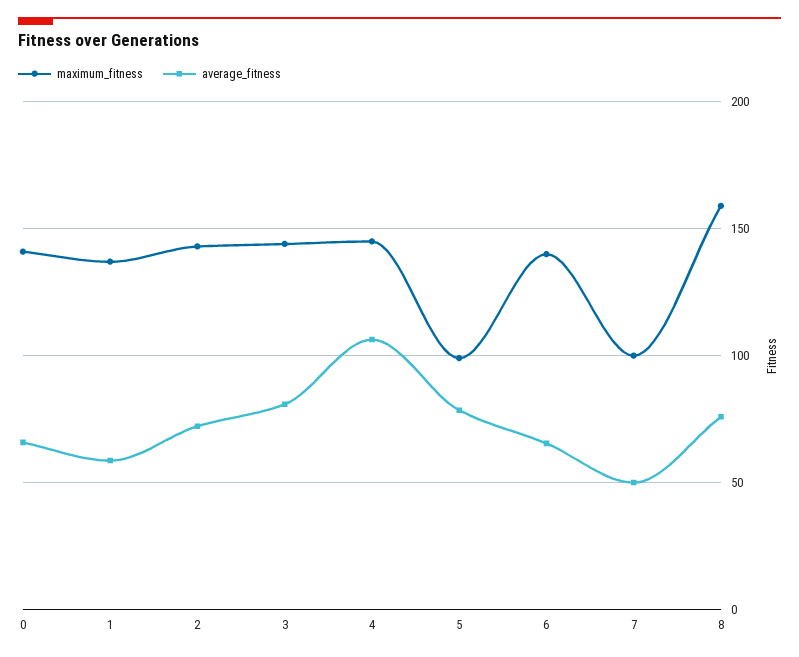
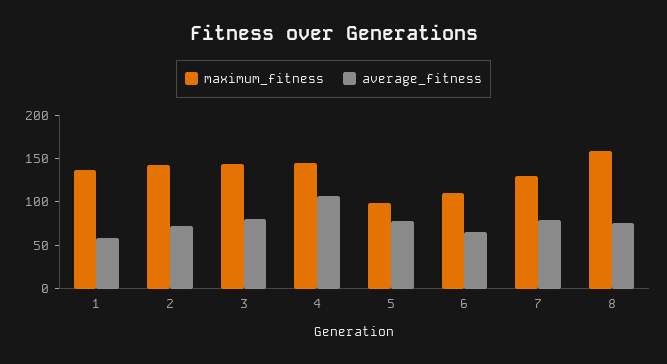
  {
    "maximum_fitness": {
-     "0": 140,
      "1": 135,
      "2": 145,
      "3": 145,
      "4": 145,
      "5": 100,
-     "6": 140,
+     "6": 110,
-     "7": 100,
+     "7": 130,
      "8": 160
    },
    "average_fitness": {
-     "0": 65,
      "1": 60,
      "2": 70,
      "3": 80,
      "4": 105,
      "5": 80,
      "6": 65,
-     "7": 50,
+     "7": 80,
      "8": 75
    }
  }

